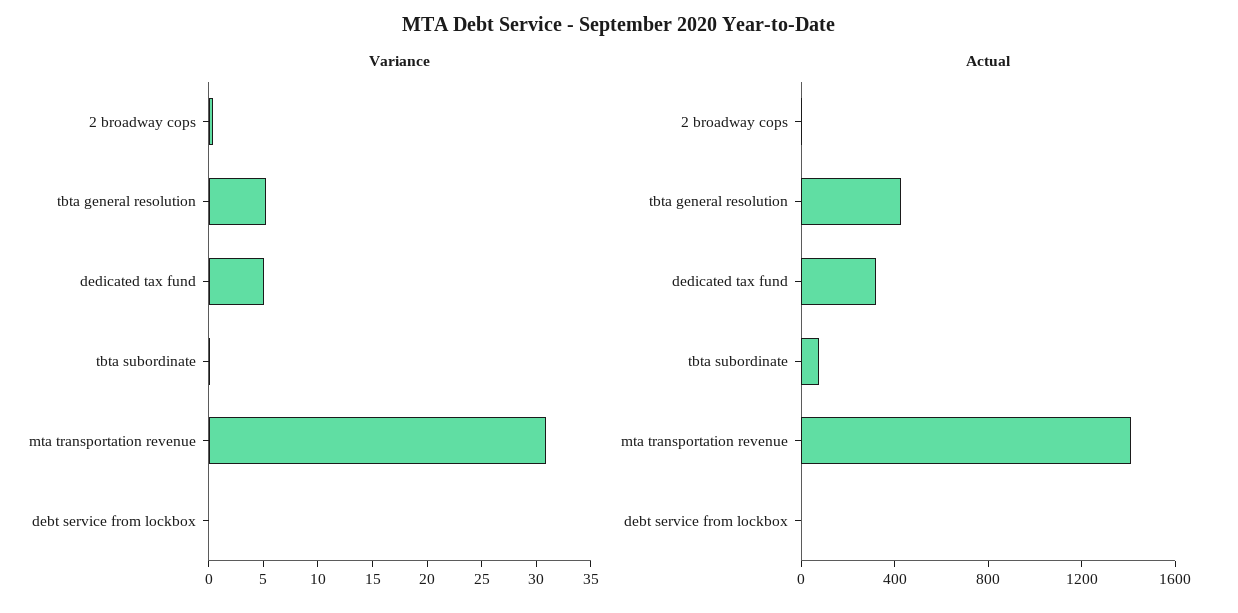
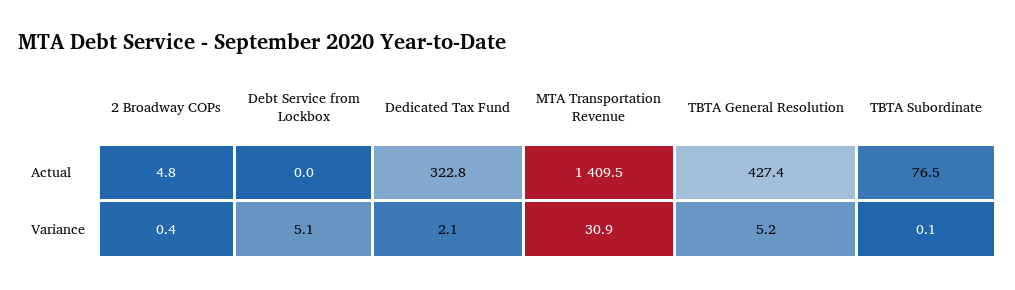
  {
    "Variance": {
      "2 broadway cops": 0.4,
      "tbta general resolution": 5.2,
-     "dedicated tax fund": 5,
+     "dedicated tax fund": 2.1,
      "tbta subordinate": 0.1,
      "mta transportation revenue": 30.9,
-     "debt service from lockbox": 0
+     "debt service from lockbox": 5.1
    },
    "Actual": {
      "2 broadway cops": 4.8,
      "tbta general resolution": 427.4,
      "dedicated tax fund": 322.8,
      "tbta subordinate": 76.5,
      "mta transportation revenue": 1409.5,
      "debt service from lockbox": 0
    }
  }

